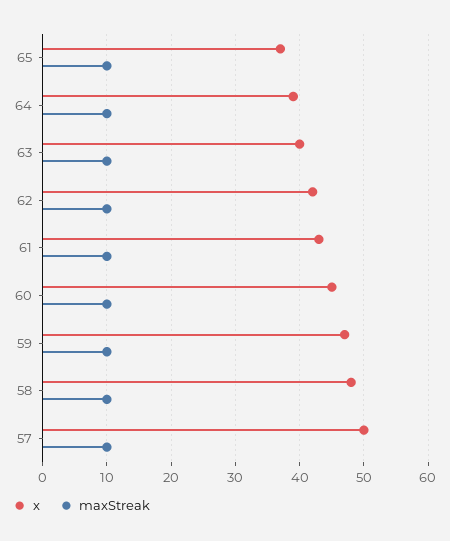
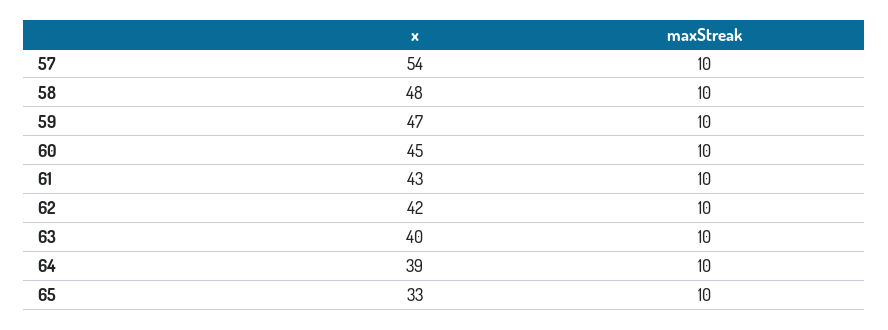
  {
    "x": {
-     "65": 37,
+     "65": 33,
      "64": 39,
      "63": 40,
      "62": 42,
      "61": 43,
      "60": 45,
      "59": 47,
      "58": 48,
-     "57": 50
+     "57": 54
    },
    "maxStreak": {
      "65": 10,
      "64": 10,
      "63": 10,
      "62": 10,
      "61": 10,
      "60": 10,
      "59": 10,
      "58": 10,
      "57": 10
    }
  }

